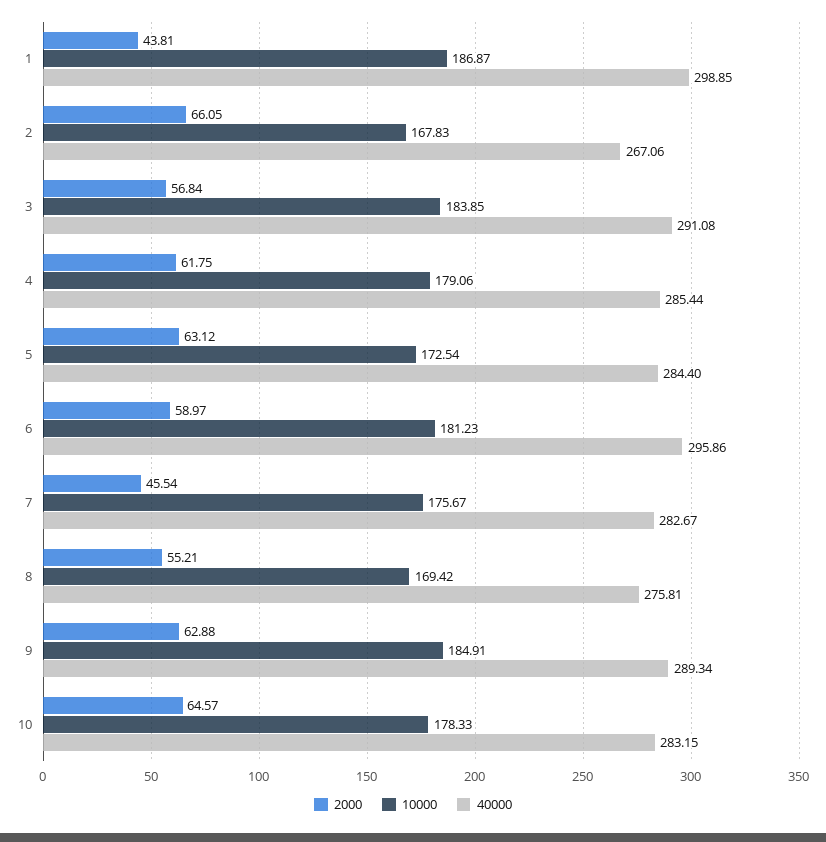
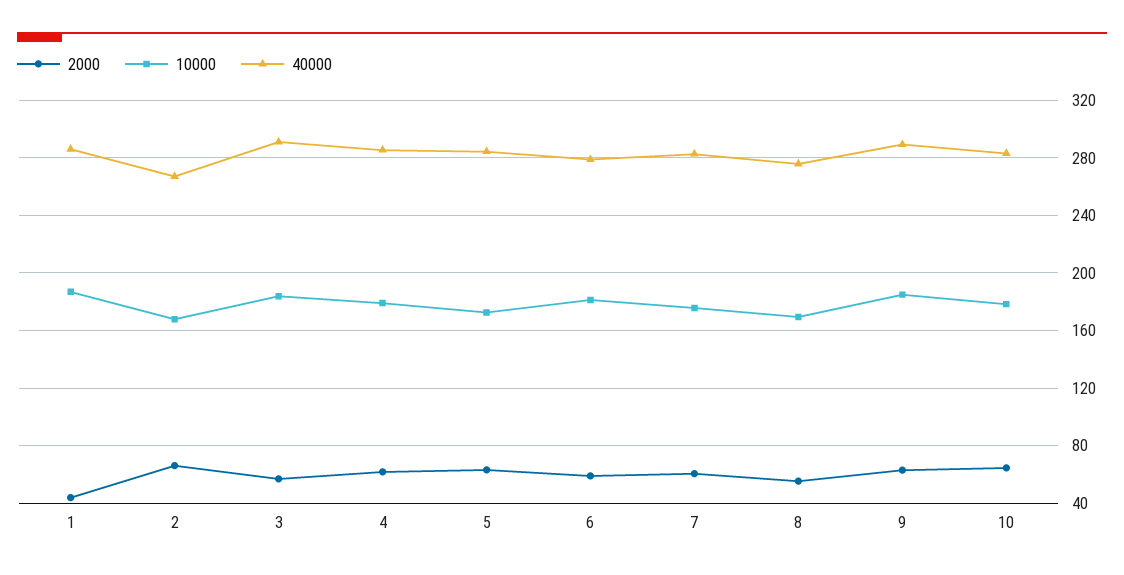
  {
    "2000": {
      "1": 43.81,
      "2": 66.05,
      "3": 56.84,
      "4": 61.75,
      "5": 63.12,
      "6": 58.97,
-     "7": 45.54,
+     "7": 60,
      "8": 55.21,
      "9": 62.88,
      "10": 64.57
    },
    "10000": {
      "1": 186.87,
      "2": 167.83,
      "3": 183.85,
      "4": 179.06,
      "5": 172.54,
      "6": 181.23,
      "7": 175.67,
      "8": 169.42,
      "9": 184.91,
      "10": 178.33
    },
    "40000": {
-     "1": 298.85,
+     "1": 285,
      "2": 267.06,
      "3": 291.08,
      "4": 285.44,
      "5": 284.4,
-     "6": 295.86,
+     "6": 280,
      "7": 282.67,
      "8": 275.81,
      "9": 289.34,
      "10": 283.15
    }
  }

